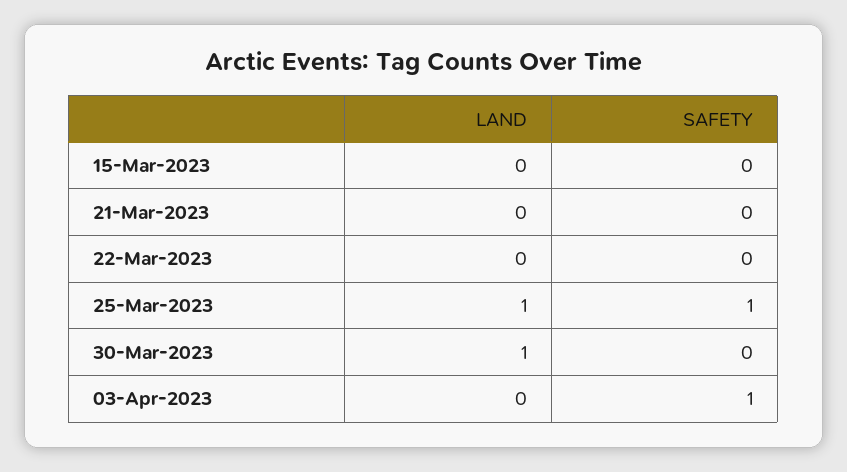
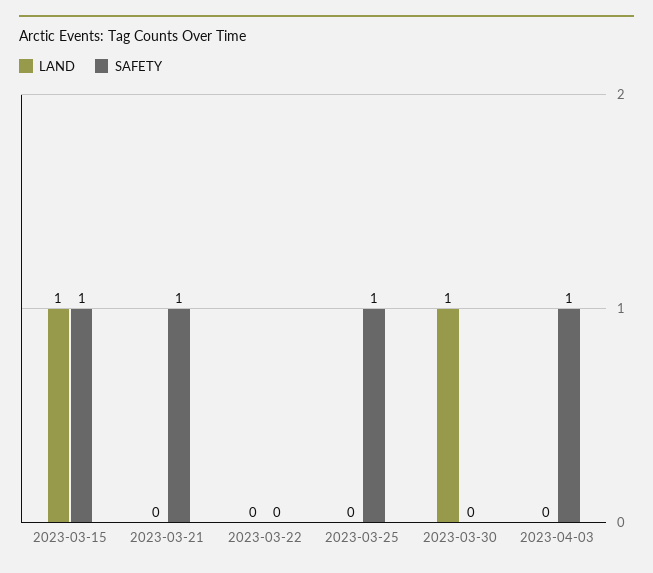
  {
    "LAND": {
-     "15-Mar-2023": 0,
+     "15-Mar-2023": 1,
      "21-Mar-2023": 0,
      "22-Mar-2023": 0,
-     "25-Mar-2023": 1,
+     "25-Mar-2023": 0,
      "30-Mar-2023": 1,
      "03-Apr-2023": 0
    },
    "SAFETY": {
-     "15-Mar-2023": 0,
+     "15-Mar-2023": 1,
-     "21-Mar-2023": 0,
+     "21-Mar-2023": 1,
      "22-Mar-2023": 0,
      "25-Mar-2023": 1,
      "30-Mar-2023": 0,
      "03-Apr-2023": 1
    }
  }

